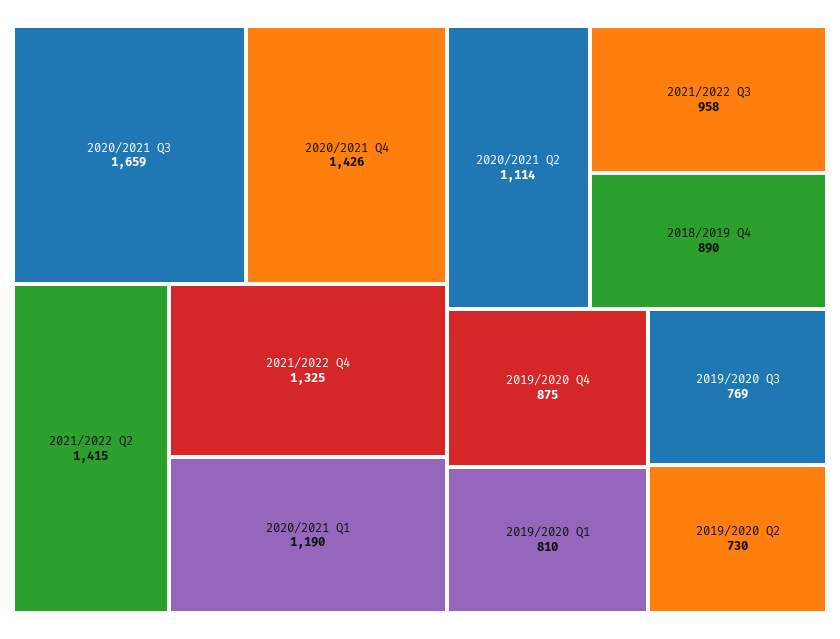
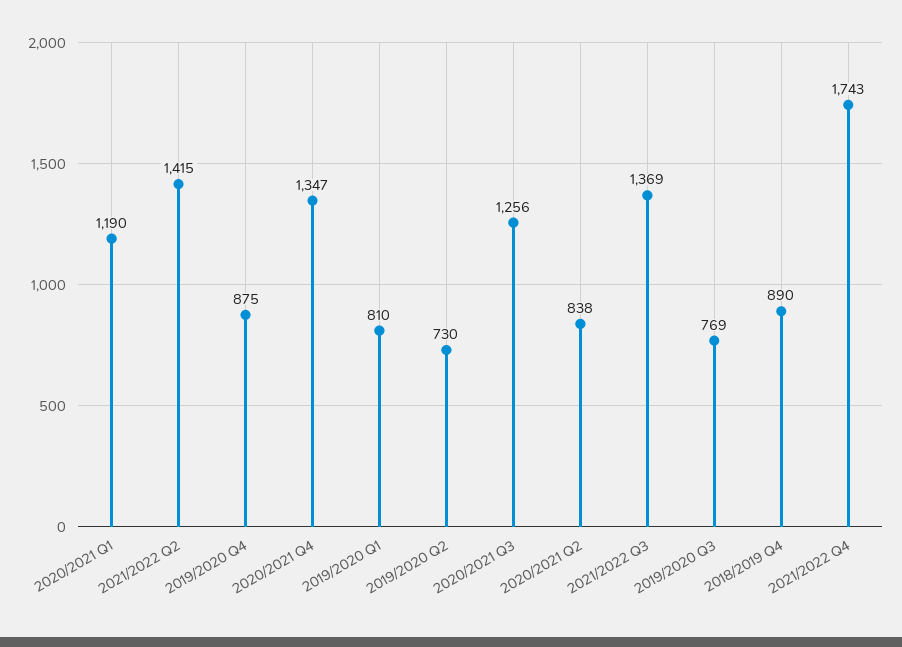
  {
-   "2020/2021 Q3": 1659,
+   "2020/2021 Q3": 1256,
-   "2020/2021 Q4": 1426,
+   "2020/2021 Q4": 1347,
    "2021/2022 Q2": 1415,
-   "2021/2022 Q4": 1325,
+   "2021/2022 Q4": 1743,
    "2020/2021 Q1": 1190,
-   "2020/2021 Q2": 1114,
+   "2020/2021 Q2": 838,
-   "2021/2022 Q3": 958,
+   "2021/2022 Q3": 1369,
    "2018/2019 Q4": 890,
    "2019/2020 Q4": 875,
    "2019/2020 Q1": 810,
    "2019/2020 Q3": 769,
    "2019/2020 Q2": 730
  }

